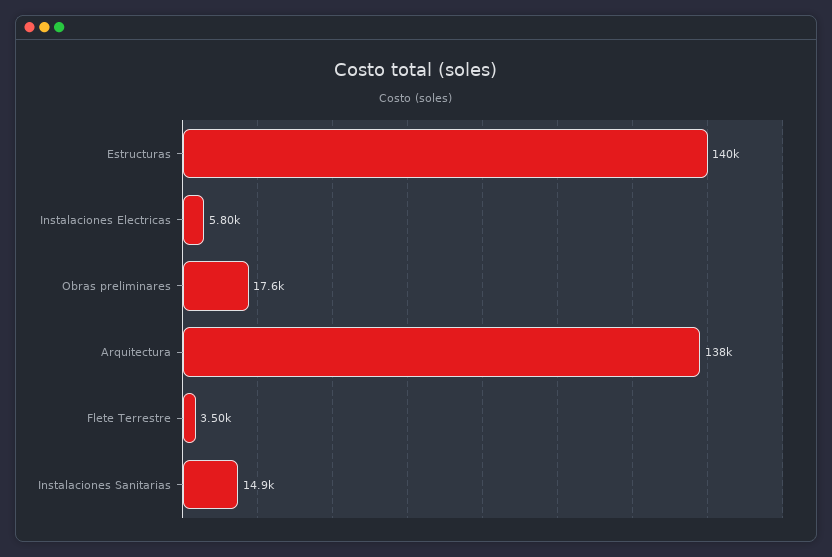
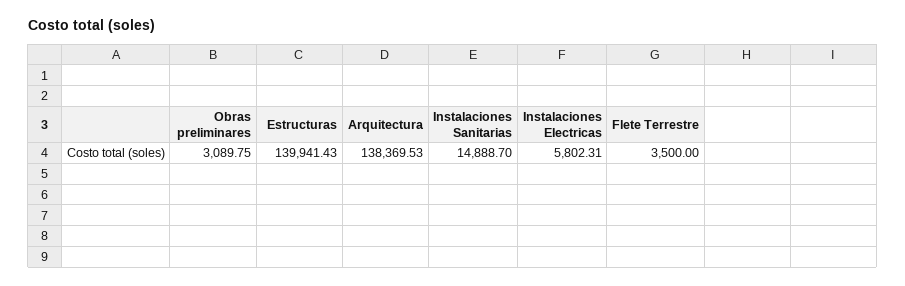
  {
    "Estructuras": 139941.43,
    "Instalaciones Electricas": 5802.31,
-   "Obras preliminares": 17600,
+   "Obras preliminares": 3089.75,
    "Arquitectura": 138369.53,
    "Flete Terrestre": 3500,
    "Instalaciones Sanitarias": 14888.7
  }

